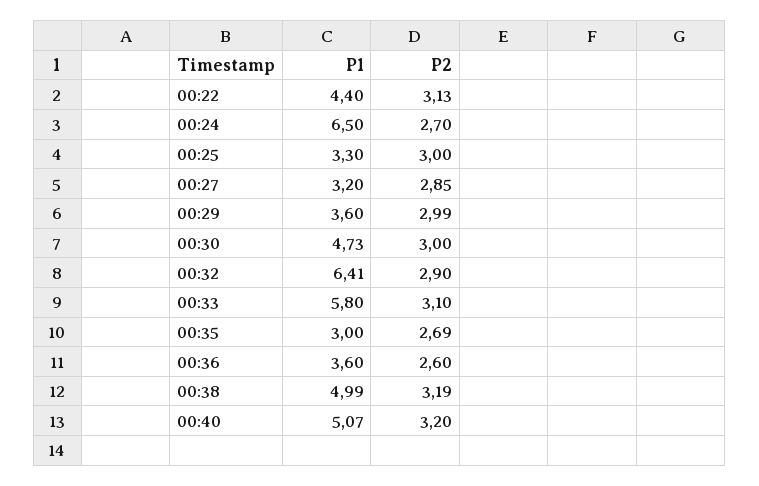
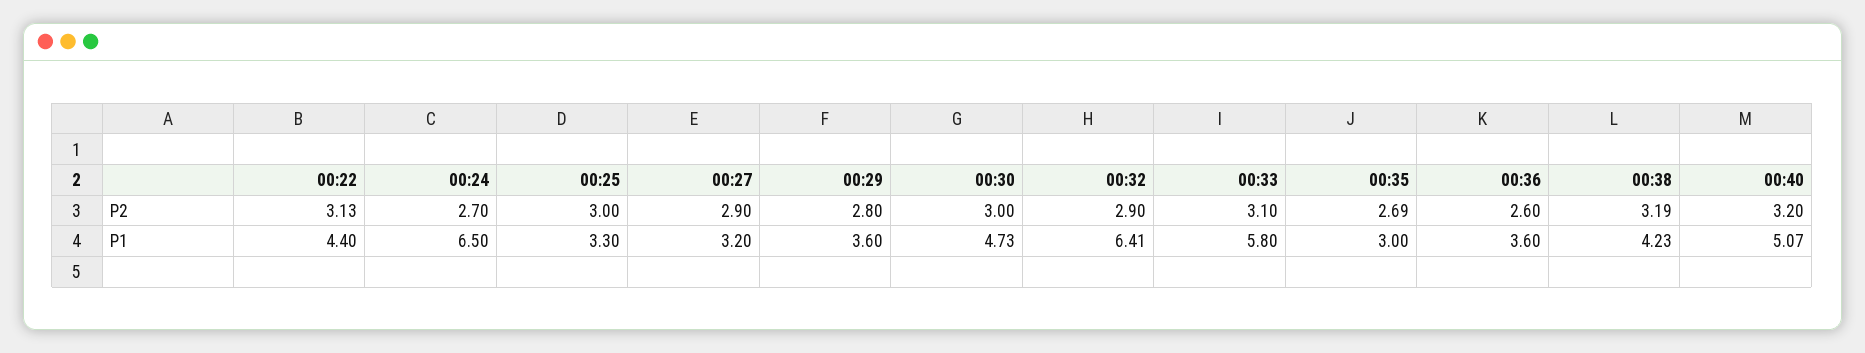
  {
    "P1": {
      "00:22": 4.4,
      "00:24": 6.5,
      "00:25": 3.3,
      "00:27": 3.2,
      "00:29": 3.6,
      "00:30": 4.73,
      "00:32": 6.41,
      "00:33": 5.8,
      "00:35": 3,
      "00:36": 3.6,
-     "00:38": 4.99,
+     "00:38": 4.23,
      "00:40": 5.07
    },
    "P2": {
      "00:22": 3.13,
      "00:24": 2.7,
      "00:25": 3,
-     "00:27": 2.85,
+     "00:27": 2.9,
-     "00:29": 2.99,
+     "00:29": 2.8,
      "00:30": 3,
      "00:32": 2.9,
      "00:33": 3.1,
      "00:35": 2.69,
      "00:36": 2.6,
      "00:38": 3.19,
      "00:40": 3.2
    }
  }

